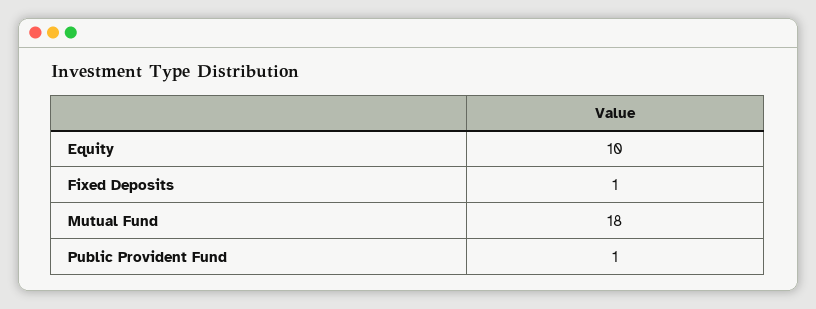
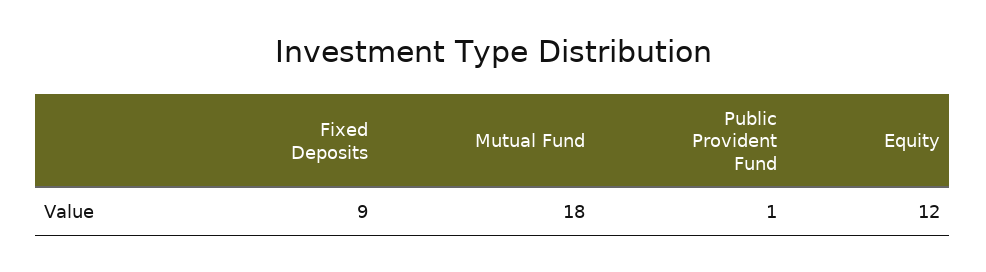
  {
-   "Equity": 10,
+   "Equity": 12,
-   "Fixed Deposits": 1,
+   "Fixed Deposits": 9,
    "Mutual Fund": 18,
    "Public Provident Fund": 1
  }

